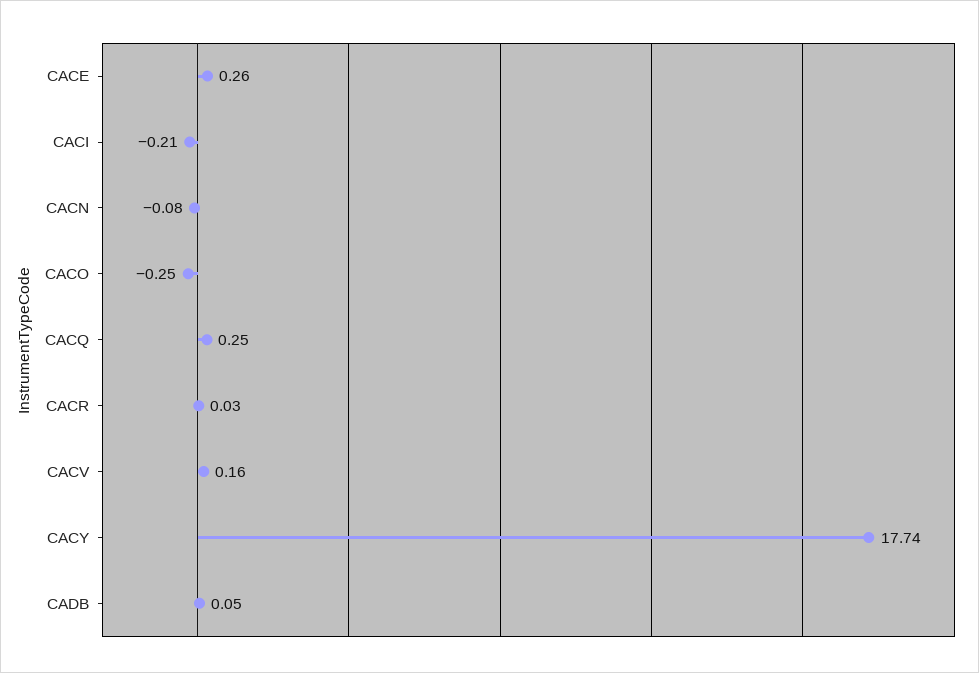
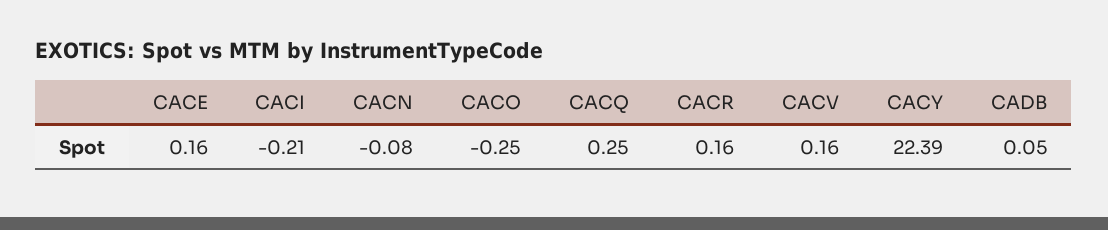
  {
-   "CACE": 0.26,
+   "CACE": 0.16,
    "CACI": -0.21,
    "CACN": -0.08,
    "CACO": -0.25,
    "CACQ": 0.25,
-   "CACR": 0.03,
+   "CACR": 0.16,
    "CACV": 0.16,
-   "CACY": 17.74,
+   "CACY": 22.39,
    "CADB": 0.05
  }

